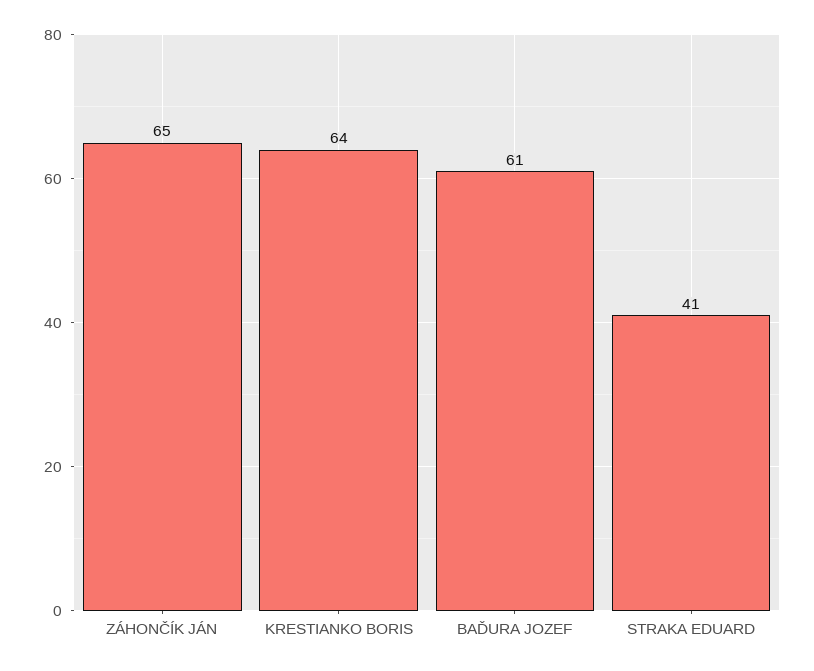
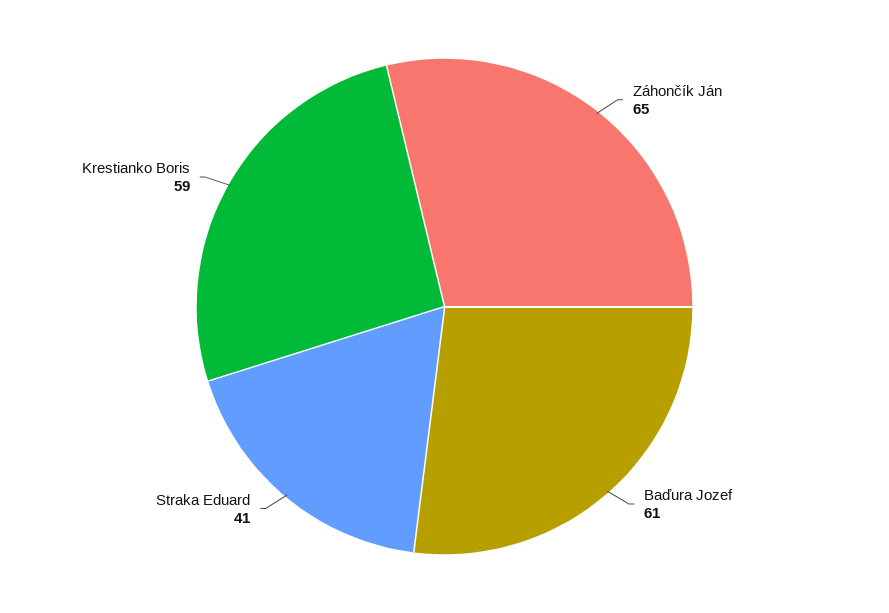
  {
    "ZÁHONČÍK JÁN": 65,
-   "KRESTIANKO BORIS": 64,
+   "KRESTIANKO BORIS": 59,
    "BAĎURA JOZEF": 61,
    "STRAKA EDUARD": 41
  }

